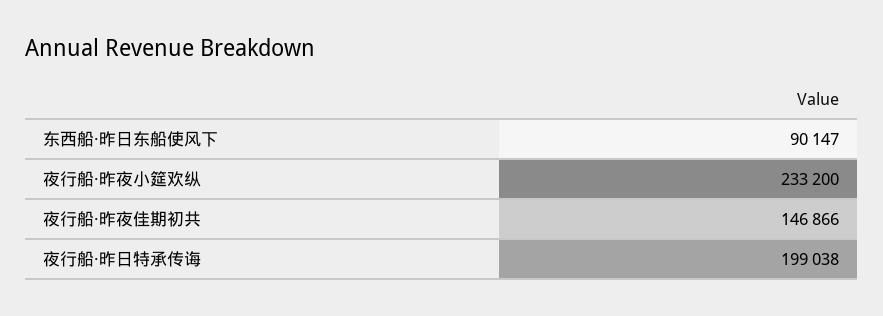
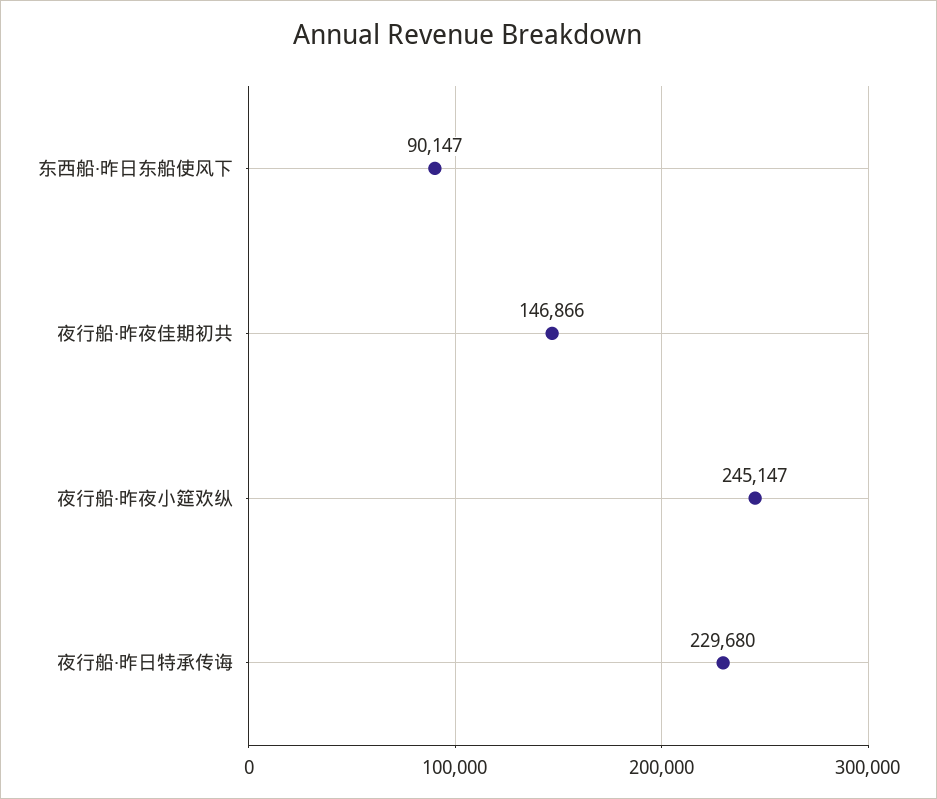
  {
    "东西船·昨日东船使风下": 90147,
-   "夜行船·昨夜小筵欢纵": 233200,
+   "夜行船·昨夜小筵欢纵": 245147,
    "夜行船·昨夜佳期初共": 146866,
-   "夜行船·昨日特承传诲": 199038
+   "夜行船·昨日特承传诲": 229680
  }

